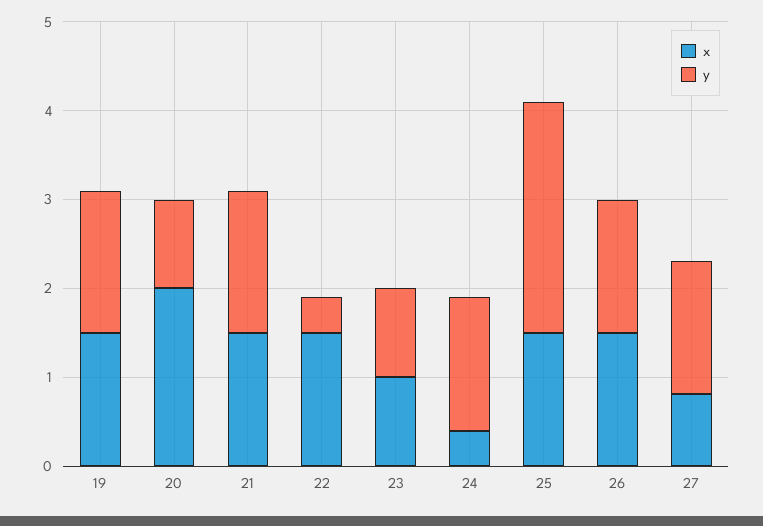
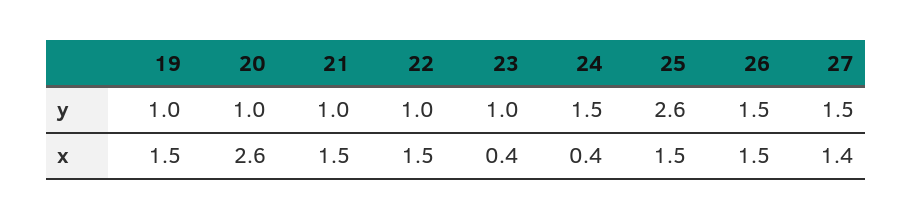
  {
    "x": {
      "19": 1.5,
-     "20": 2,
+     "20": 2.6,
      "21": 1.5,
      "22": 1.5,
-     "23": 1,
+     "23": 0.4,
      "24": 0.4,
      "25": 1.5,
      "26": 1.5,
-     "27": 0.8
+     "27": 1.4
    },
    "y": {
-     "19": 1.6,
+     "19": 1,
      "20": 1,
-     "21": 1.6,
+     "21": 1,
-     "22": 0.4,
+     "22": 1,
      "23": 1,
      "24": 1.5,
      "25": 2.6,
      "26": 1.5,
      "27": 1.5
    }
  }

